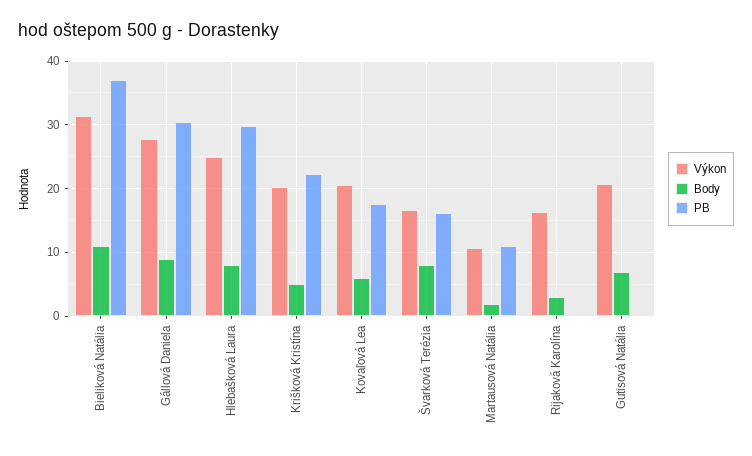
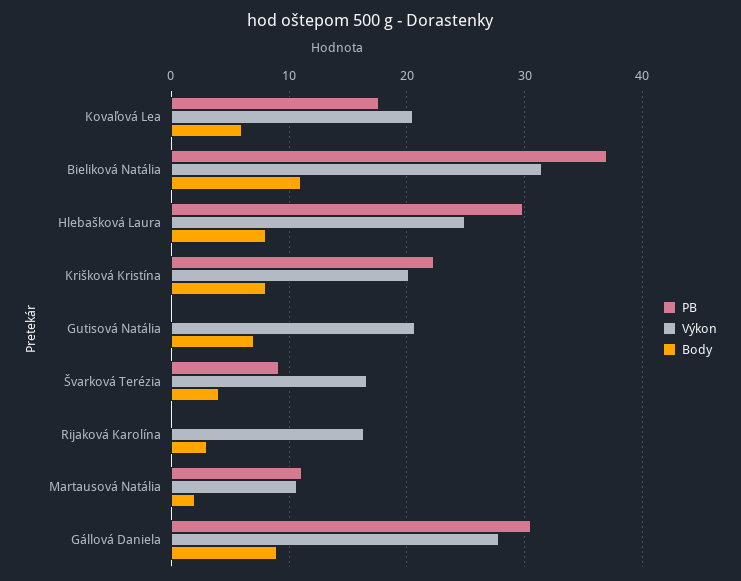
  {
    "Výkon": {
      "Bieliková Natália": 31,
      "Gállová Daniela": 28,
      "Hlebašková Laura": 25,
      "Krišková Kristína": 20,
      "Kovaľová Lea": 21,
      "Švarková Terézia": 17,
      "Martausová Natália": 11,
      "Rijaková Karolína": 16,
      "Gutisová Natália": 21
    },
    "Body": {
      "Bieliková Natália": 11,
      "Gállová Daniela": 9,
      "Hlebašková Laura": 8,
-     "Krišková Kristína": 5,
+     "Krišková Kristína": 8,
      "Kovaľová Lea": 6,
-     "Švarková Terézia": 8,
+     "Švarková Terézia": 4,
      "Martausová Natália": 2,
      "Rijaková Karolína": 3,
      "Gutisová Natália": 7
    },
    "PB": {
      "Bieliková Natália": 37,
      "Gállová Daniela": 31,
      "Hlebašková Laura": 30,
      "Krišková Kristína": 22,
      "Kovaľová Lea": 18,
-     "Švarková Terézia": 16,
+     "Švarková Terézia": 9,
      "Martausová Natália": 11,
      "Rijaková Karolína": 0,
      "Gutisová Natália": 0
    }
  }

